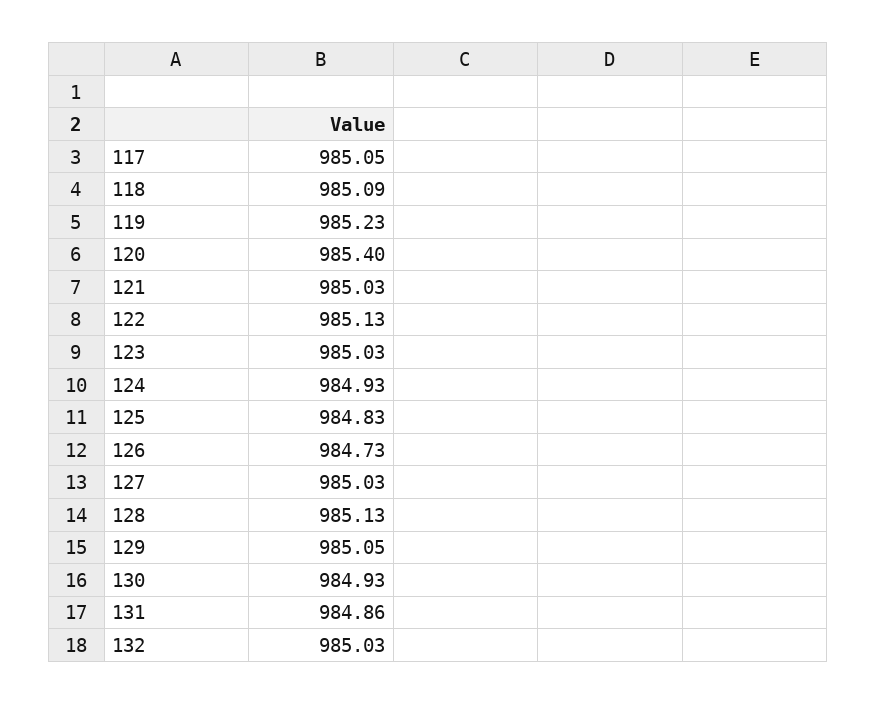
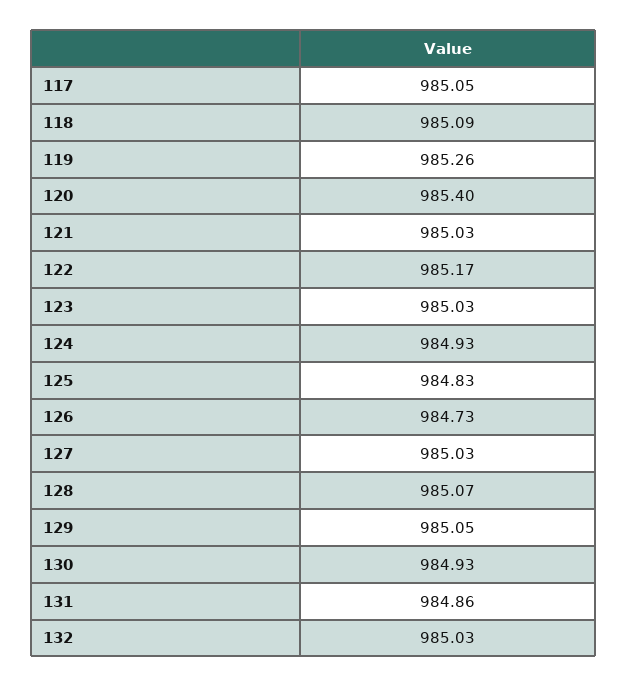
  {
    "117": 985.05,
    "118": 985.09,
-   "119": 985.23,
+   "119": 985.26,
    "120": 985.4,
    "121": 985.03,
-   "122": 985.13,
+   "122": 985.17,
    "123": 985.03,
    "124": 984.93,
    "125": 984.83,
    "126": 984.73,
    "127": 985.03,
-   "128": 985.13,
+   "128": 985.07,
    "129": 985.05,
    "130": 984.93,
    "131": 984.86,
    "132": 985.03
  }

